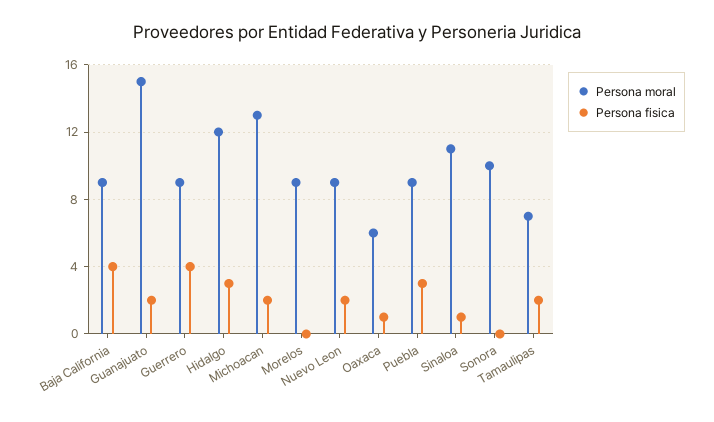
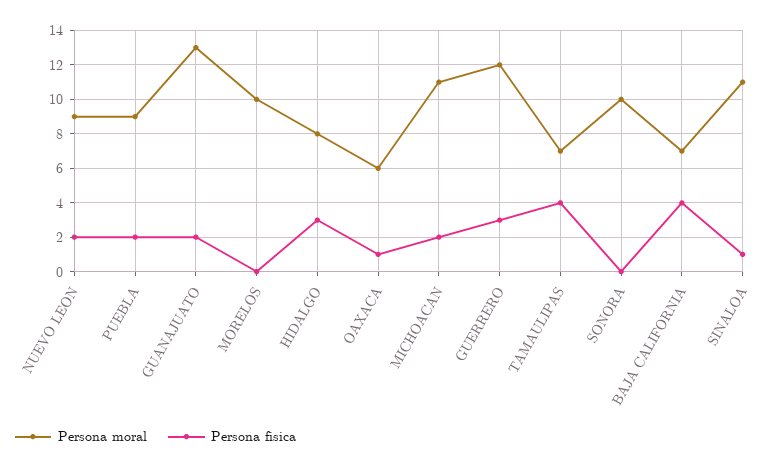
  {
    "Persona moral": {
-     "Baja California": 9,
+     "Baja California": 7,
-     "Guanajuato": 15,
+     "Guanajuato": 13,
-     "Guerrero": 9,
+     "Guerrero": 12,
-     "Hidalgo": 12,
+     "Hidalgo": 8,
-     "Michoacan": 13,
+     "Michoacan": 11,
-     "Morelos": 9,
+     "Morelos": 10,
      "Nuevo Leon": 9,
      "Oaxaca": 6,
      "Puebla": 9,
      "Sinaloa": 11,
      "Sonora": 10,
      "Tamaulipas": 7
    },
    "Persona fisica": {
      "Baja California": 4,
      "Guanajuato": 2,
-     "Guerrero": 4,
+     "Guerrero": 3,
      "Hidalgo": 3,
      "Michoacan": 2,
      "Morelos": 0,
      "Nuevo Leon": 2,
      "Oaxaca": 1,
-     "Puebla": 3,
+     "Puebla": 2,
      "Sinaloa": 1,
      "Sonora": 0,
-     "Tamaulipas": 2
+     "Tamaulipas": 4
    }
  }

